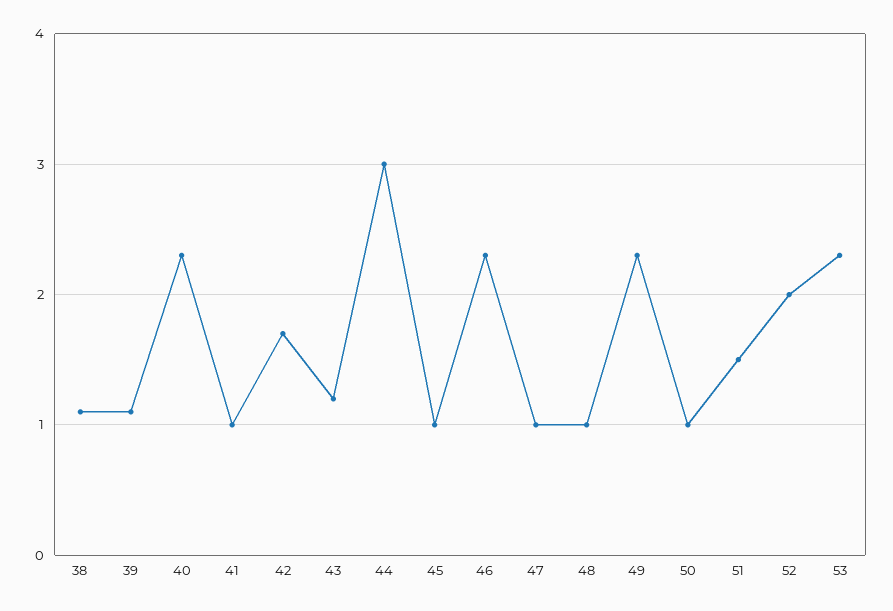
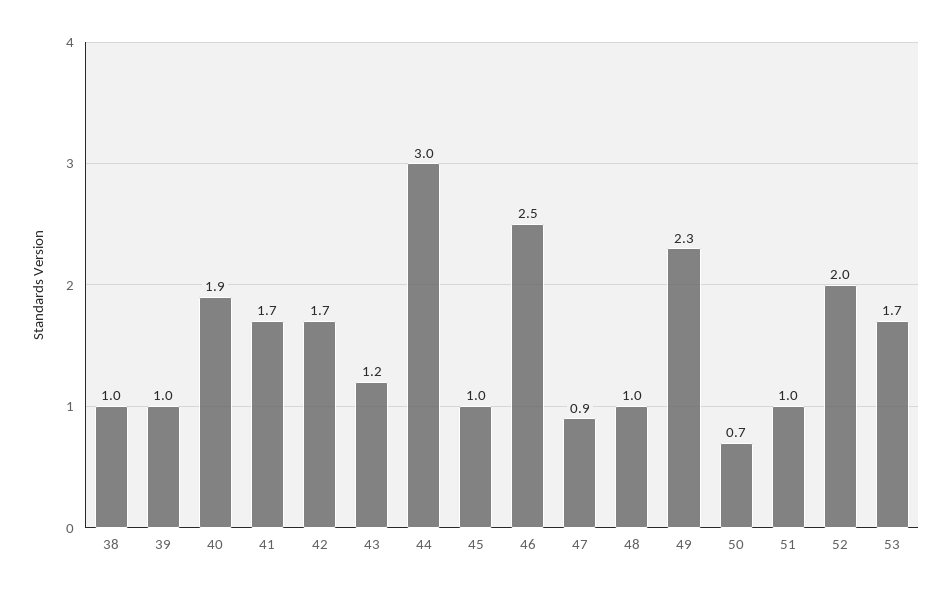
  {
-   "38": 1.1,
+   "38": 1,
-   "39": 1.1,
+   "39": 1,
-   "40": 2.3,
+   "40": 1.9,
-   "41": 1,
+   "41": 1.7,
    "42": 1.7,
    "43": 1.2,
    "44": 3,
    "45": 1,
-   "46": 2.3,
+   "46": 2.5,
-   "47": 1,
+   "47": 0.9,
    "48": 1,
    "49": 2.3,
-   "50": 1,
+   "50": 0.7,
-   "51": 1.5,
+   "51": 1,
    "52": 2,
-   "53": 2.3
+   "53": 1.7
  }

